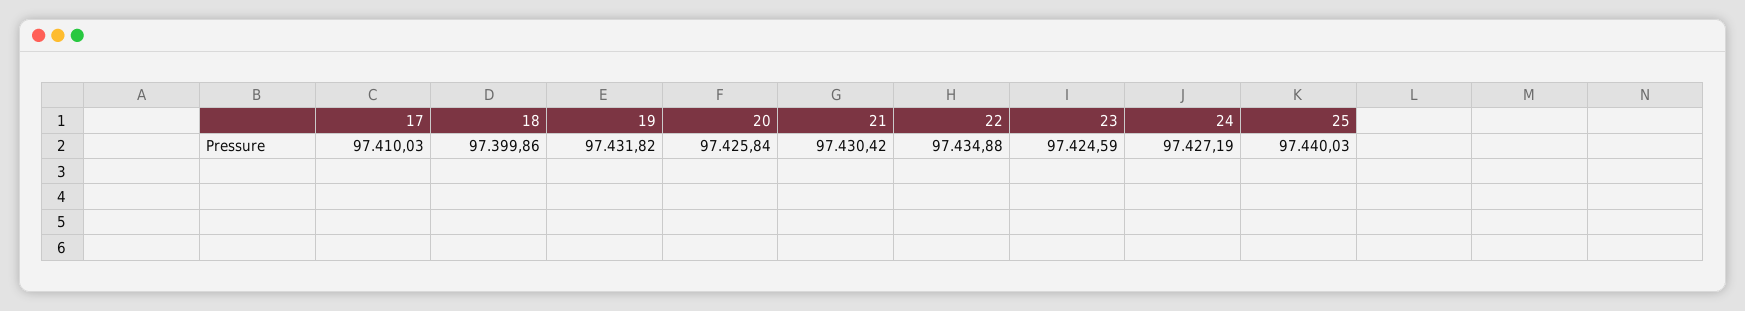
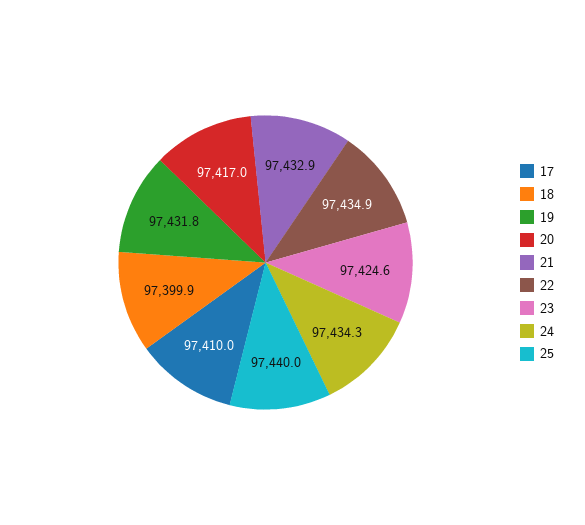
  {
    "17": 97410.03,
    "18": 97399.86,
    "19": 97431.82,
-   "20": 97425.84,
+   "20": 97417,
-   "21": 97430.42,
+   "21": 97432.9,
    "22": 97434.88,
    "23": 97424.59,
-   "24": 97427.19,
+   "24": 97434.3,
    "25": 97440.03
  }

